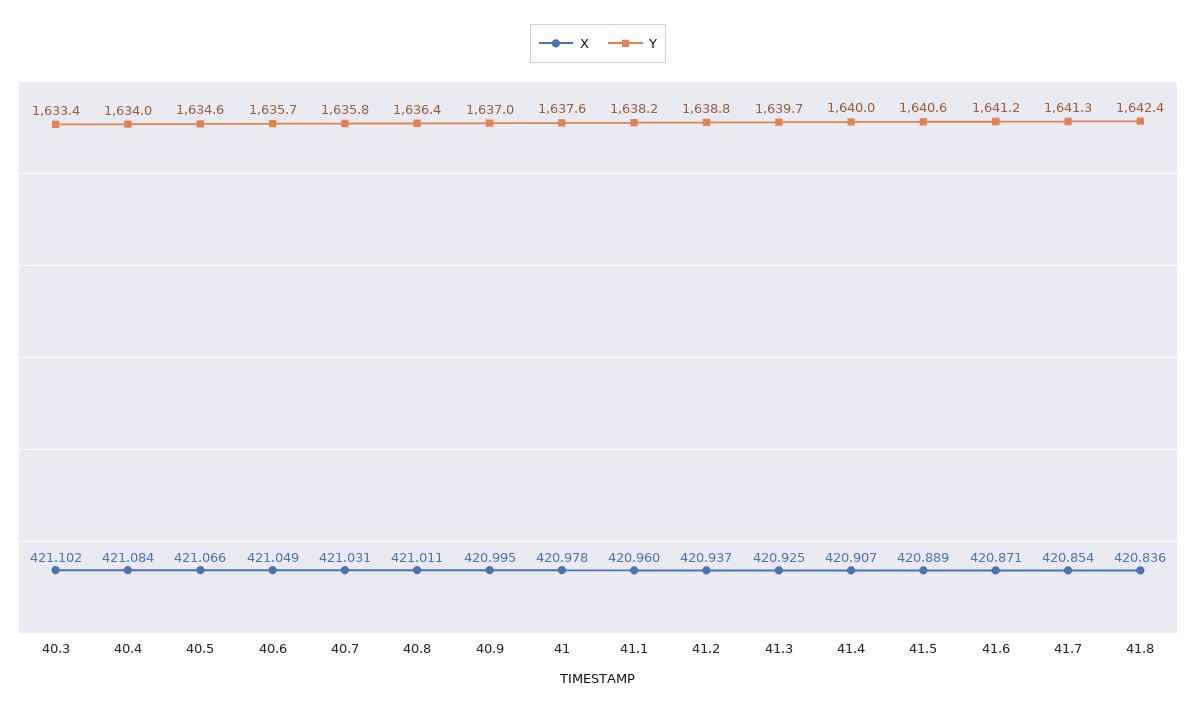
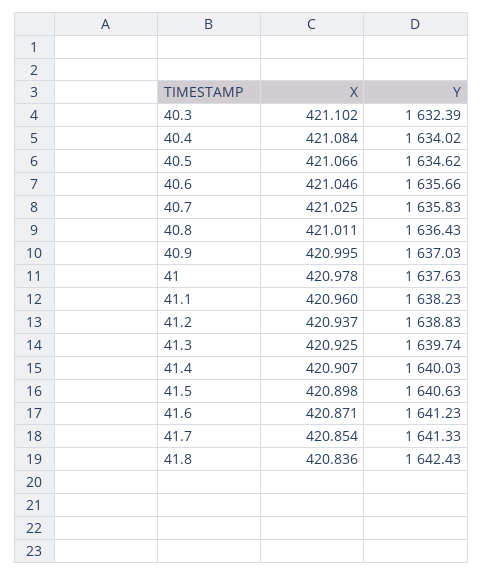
  {
    "X": {
      "40.3": 421.102,
      "40.4": 421.084,
      "40.5": 421.066,
-     "40.6": 421.049,
+     "40.6": 421.046,
-     "40.7": 421.031,
+     "40.7": 421.025,
      "40.8": 421.011,
      "40.9": 420.995,
      "41": 420.978,
      "41.1": 420.96,
      "41.2": 420.937,
      "41.3": 420.925,
      "41.4": 420.907,
-     "41.5": 420.889,
+     "41.5": 420.898,
      "41.6": 420.871,
      "41.7": 420.854,
      "41.8": 420.836
    },
    "Y": {
-     "40.3": 1633.4,
+     "40.3": 1632.39,
      "40.4": 1634.02,
      "40.5": 1634.62,
      "40.6": 1635.66,
      "40.7": 1635.83,
      "40.8": 1636.43,
      "40.9": 1637.03,
      "41": 1637.63,
      "41.1": 1638.23,
      "41.2": 1638.83,
      "41.3": 1639.74,
      "41.4": 1640.03,
      "41.5": 1640.63,
      "41.6": 1641.23,
      "41.7": 1641.33,
      "41.8": 1642.43
    }
  }

